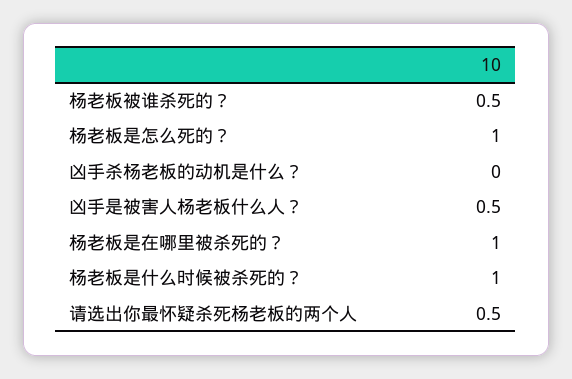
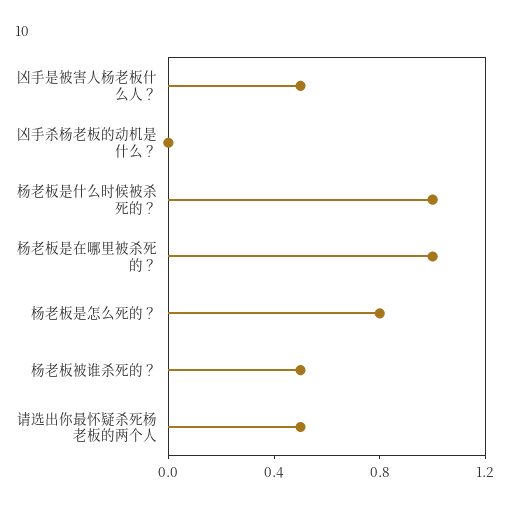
  {
    "杨老板被谁杀死的？": 0.5,
-   "杨老板是怎么死的？": 1,
+   "杨老板是怎么死的？": 0.8,
    "凶手杀杨老板的动机是什么？": 0,
    "凶手是被害人杨老板什么人？": 0.5,
    "杨老板是在哪里被杀死的？": 1,
    "杨老板是什么时候被杀死的？": 1,
    "请选出你最怀疑杀死杨老板的两个人": 0.5
  }

